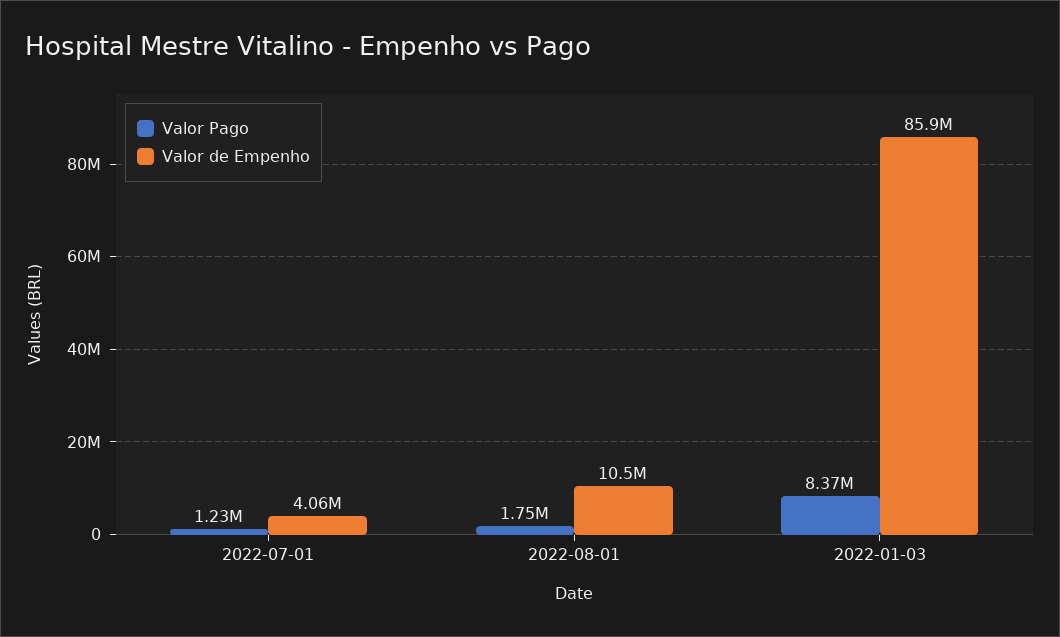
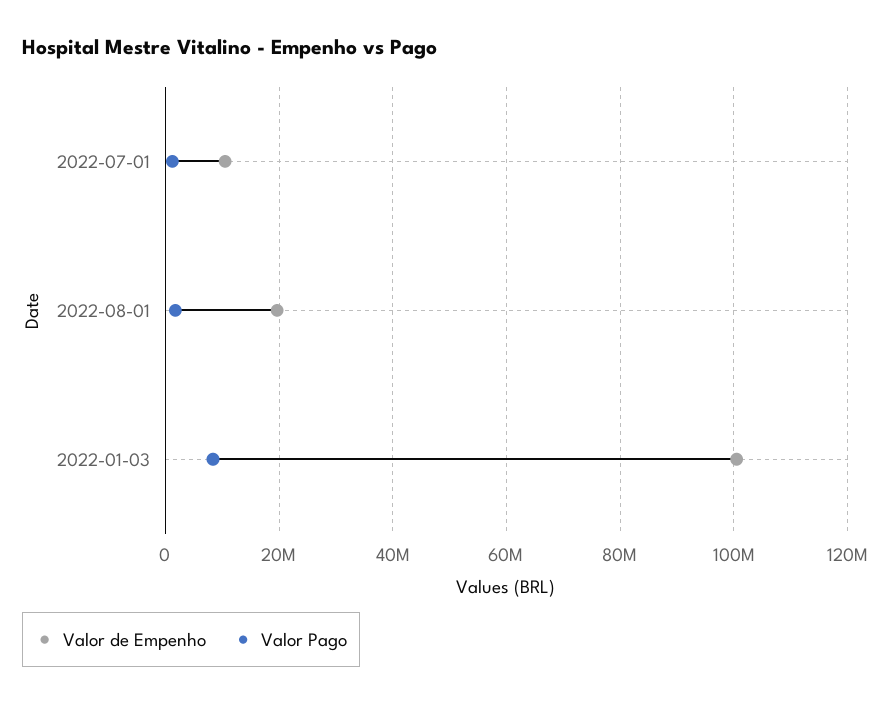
  {
    "Valor Pago": {
      "2022-07-01": 1230000,
      "2022-08-01": 1750000,
      "2022-01-03": 8370000
    },
    "Valor de Empenho": {
-     "2022-07-01": 4060000,
+     "2022-07-01": 10000000,
-     "2022-08-01": 10500000,
+     "2022-08-01": 20000000,
-     "2022-01-03": 85900000
+     "2022-01-03": 100000000
    }
  }

